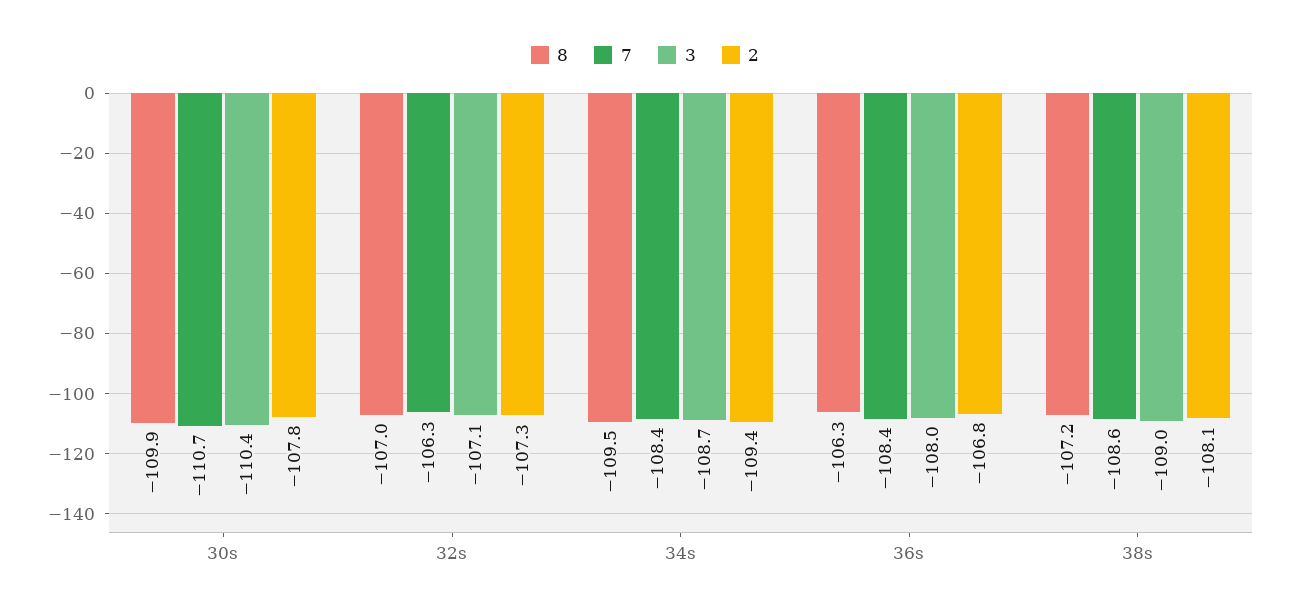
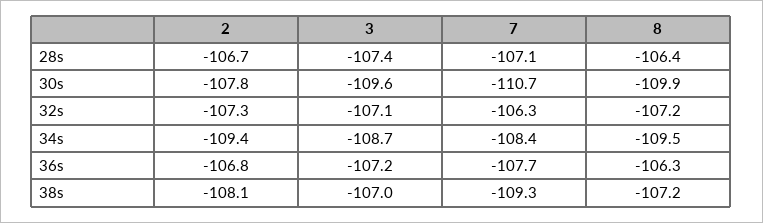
  {
    "8": {
      "30s": -109.9,
-     "32s": -107,
+     "32s": -107.2,
      "34s": -109.5,
      "36s": -106.3,
-     "38s": -107.2
+     "38s": -107.2,
+     "28s": -106.4
    },
    "7": {
      "30s": -110.7,
      "32s": -106.3,
      "34s": -108.4,
-     "36s": -108.4,
+     "36s": -107.7,
-     "38s": -108.6
+     "38s": -109.3,
+     "28s": -107.1
    },
    "3": {
-     "30s": -110.4,
+     "30s": -109.6,
      "32s": -107.1,
      "34s": -108.7,
-     "36s": -108,
+     "36s": -107.2,
-     "38s": -109
+     "38s": -107,
+     "28s": -107.4
    },
    "2": {
      "30s": -107.8,
      "32s": -107.3,
      "34s": -109.4,
      "36s": -106.8,
-     "38s": -108.1
+     "38s": -108.1,
+     "28s": -106.7
    }
  }

